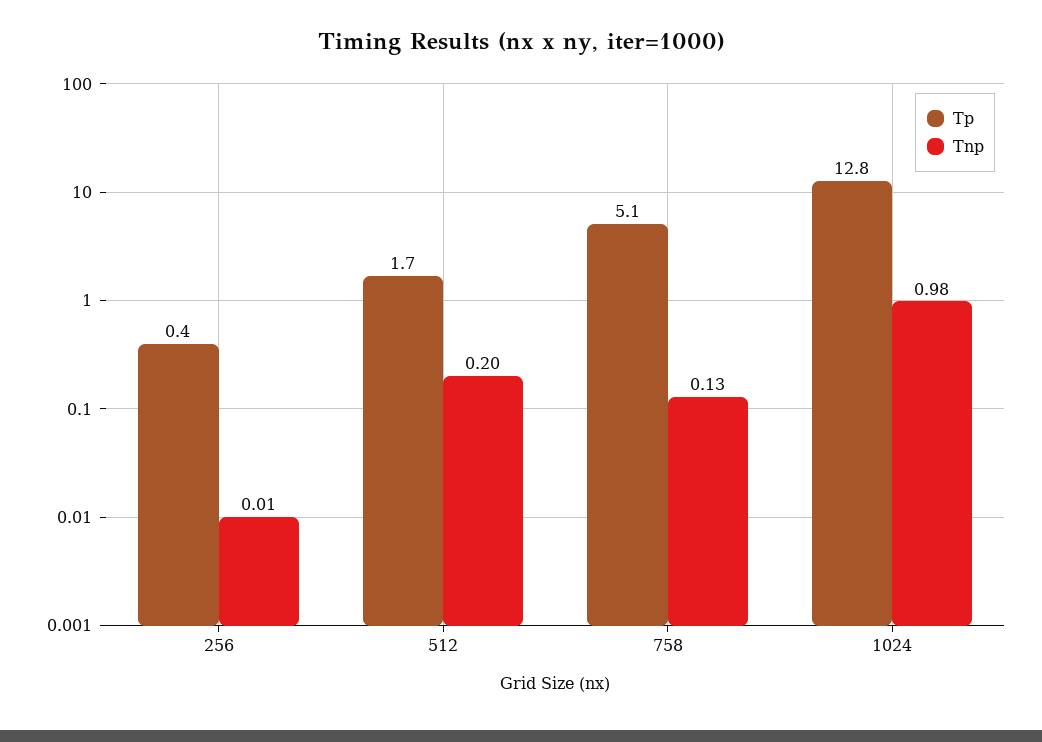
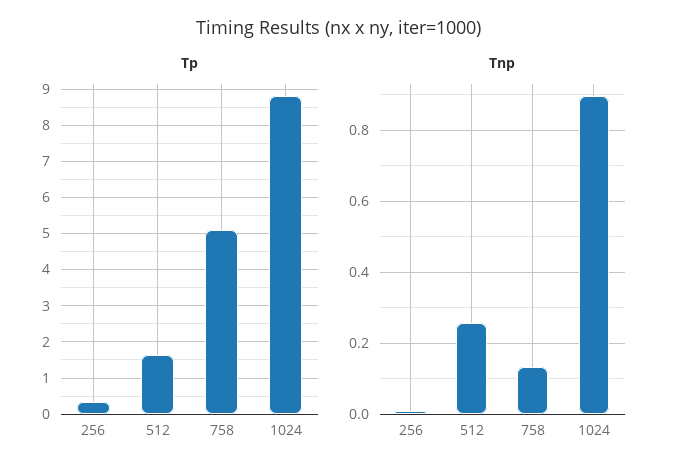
  {
    "Tp": {
      "256": 0.4,
      "512": 1.7,
      "758": 5.1,
-     "1024": 12.8
+     "1024": 8.8
    },
    "Tnp": {
      "256": 0.01,
-     "512": 0.2,
+     "512": 0.26,
      "758": 0.13,
-     "1024": 0.98
+     "1024": 0.9
    }
  }

